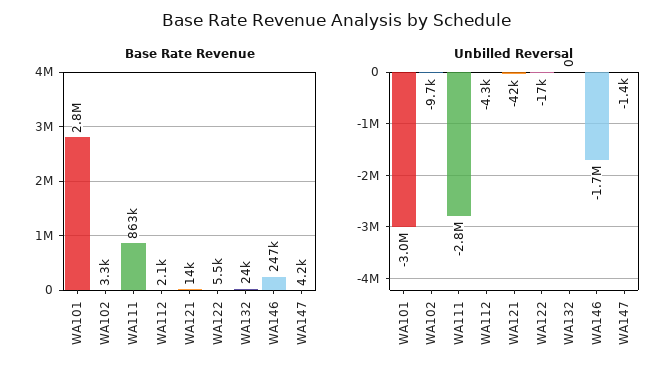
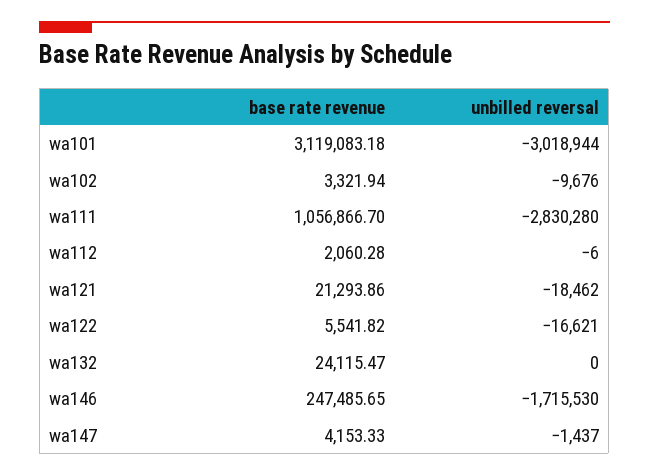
  {
    "Base Rate Revenue": {
-     "WA101": 2800000,
+     "WA101": 3119083.18,
      "WA102": 3321.94,
-     "WA111": 863000,
+     "WA111": 1056866.7,
      "WA112": 2060.28,
-     "WA121": 14000,
+     "WA121": 21293.86,
      "WA122": 5541.82,
      "WA132": 24115.47,
      "WA146": 247485.65,
      "WA147": 4153.33
    },
    "Unbilled Reversal": {
      "WA101": -3018944,
      "WA102": -9676,
      "WA111": -2830280,
-     "WA112": -4300,
+     "WA112": -6,
-     "WA121": -42000,
+     "WA121": -18462,
      "WA122": -16621,
      "WA132": 0,
      "WA146": -1715530,
      "WA147": -1437
    }
  }

